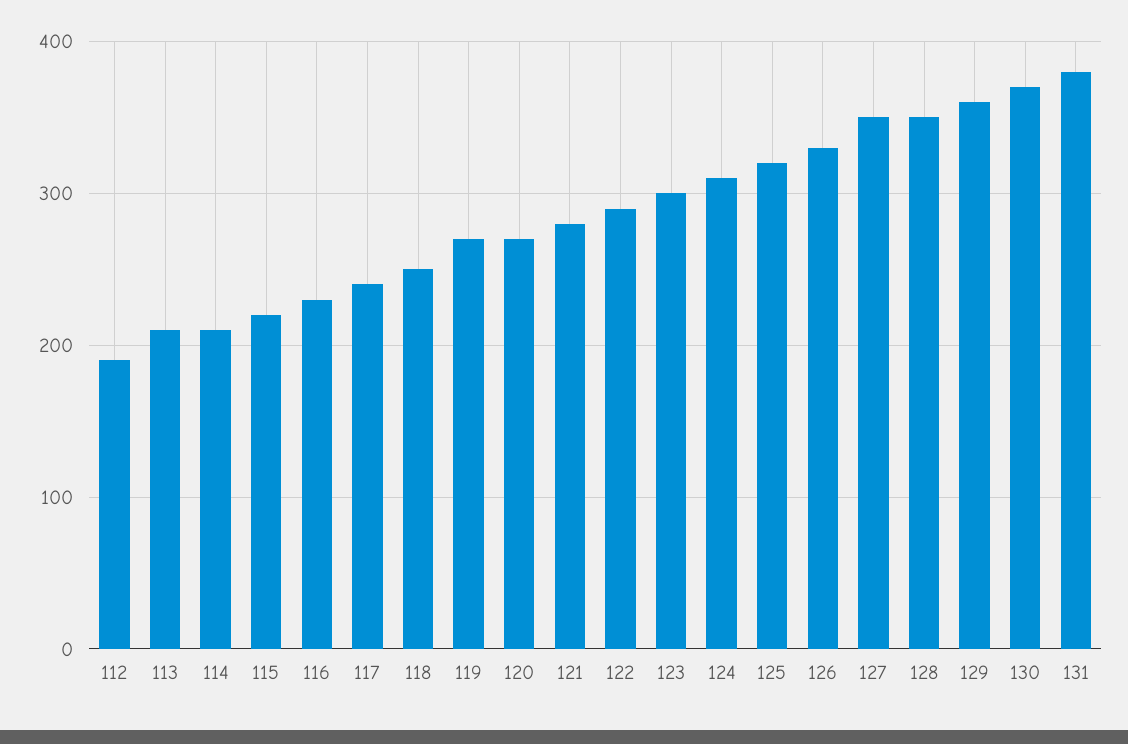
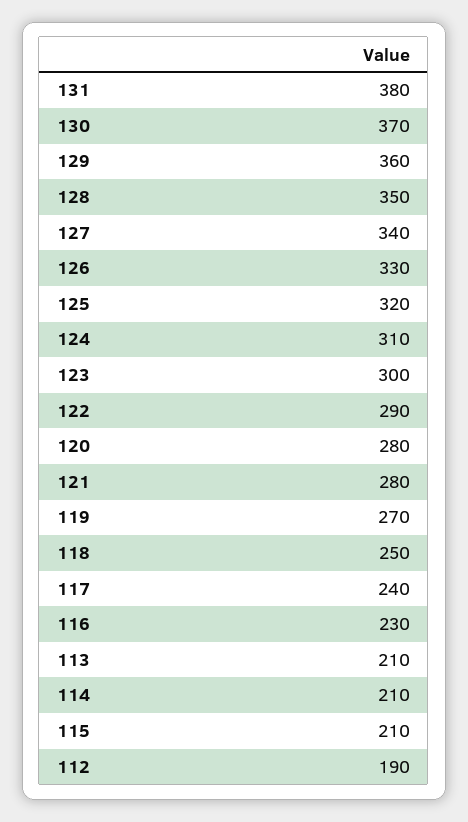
  {
    "112": 190,
    "113": 210,
    "114": 210,
-   "115": 220,
+   "115": 210,
    "116": 230,
    "117": 240,
    "118": 250,
    "119": 270,
-   "120": 270,
+   "120": 280,
    "121": 280,
    "122": 290,
    "123": 300,
    "124": 310,
    "125": 320,
    "126": 330,
-   "127": 350,
+   "127": 340,
    "128": 350,
    "129": 360,
    "130": 370,
    "131": 380
  }

